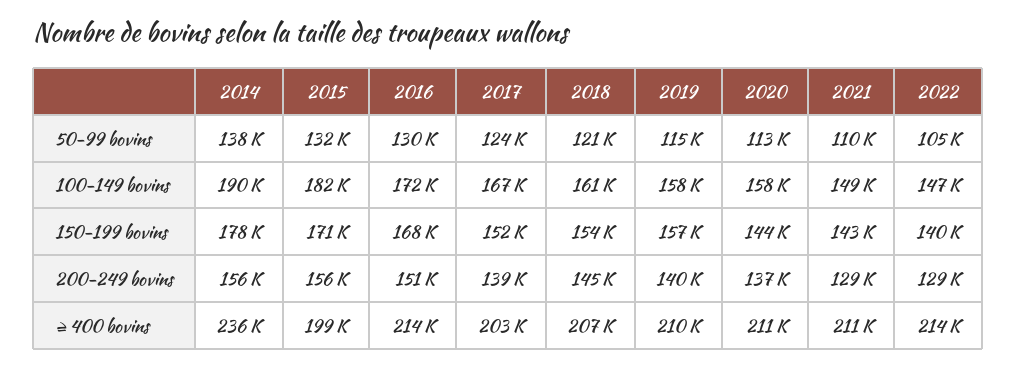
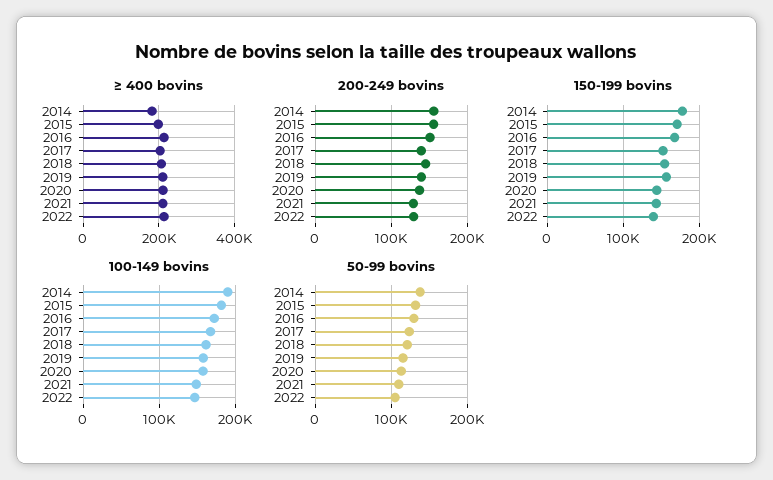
  {
    "50-99 bovins": {
      "2014": 138000,
      "2015": 132000,
      "2016": 130000,
      "2017": 124000,
      "2018": 121000,
      "2019": 115000,
      "2020": 113000,
      "2021": 110000,
      "2022": 105000
    },
    "100-149 bovins": {
      "2014": 190000,
      "2015": 182000,
      "2016": 172000,
      "2017": 167000,
      "2018": 161000,
      "2019": 158000,
      "2020": 158000,
      "2021": 149000,
      "2022": 147000
    },
    "150-199 bovins": {
      "2014": 178000,
      "2015": 171000,
      "2016": 168000,
      "2017": 152000,
      "2018": 154000,
      "2019": 157000,
      "2020": 144000,
      "2021": 143000,
      "2022": 140000
    },
    "200-249 bovins": {
      "2014": 156000,
      "2015": 156000,
      "2016": 151000,
      "2017": 139000,
      "2018": 145000,
      "2019": 140000,
      "2020": 137000,
      "2021": 129000,
      "2022": 129000
    },
    "≥ 400 bovins": {
-     "2014": 236000,
+     "2014": 180000,
      "2015": 199000,
      "2016": 214000,
      "2017": 203000,
      "2018": 207000,
      "2019": 210000,
      "2020": 211000,
      "2021": 211000,
      "2022": 214000
    }
  }

